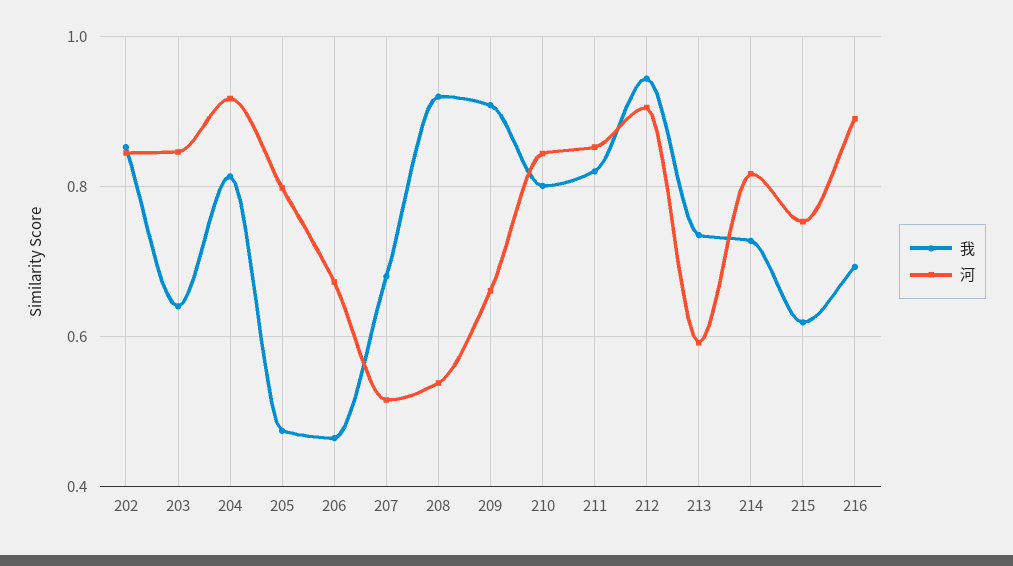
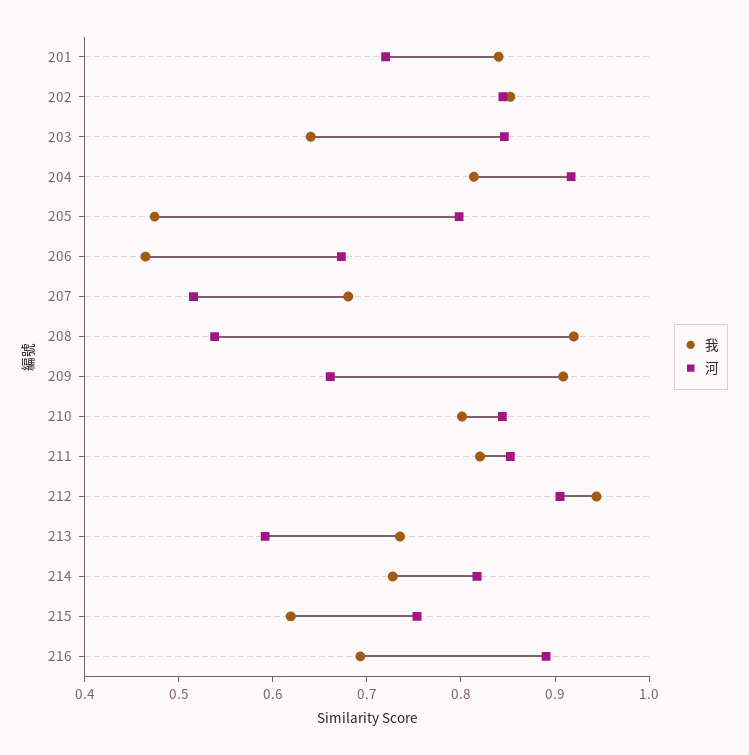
  {
    "我": {
      "202": 0.86,
      "203": 0.64,
      "204": 0.82,
      "205": 0.48,
      "206": 0.46,
      "207": 0.68,
      "208": 0.92,
      "209": 0.9,
      "210": 0.8,
      "211": 0.82,
      "212": 0.94,
      "213": 0.74,
      "214": 0.72,
      "215": 0.62,
-     "216": 0.7
+     "216": 0.7,
+     "201": 0.84
    },
    "河": {
      "202": 0.84,
      "203": 0.84,
      "204": 0.92,
      "205": 0.8,
      "206": 0.68,
      "207": 0.52,
      "208": 0.54,
      "209": 0.66,
      "210": 0.84,
      "211": 0.86,
      "212": 0.9,
      "213": 0.6,
      "214": 0.82,
      "215": 0.76,
-     "216": 0.9
+     "216": 0.9,
+     "201": 0.72
    }
  }

